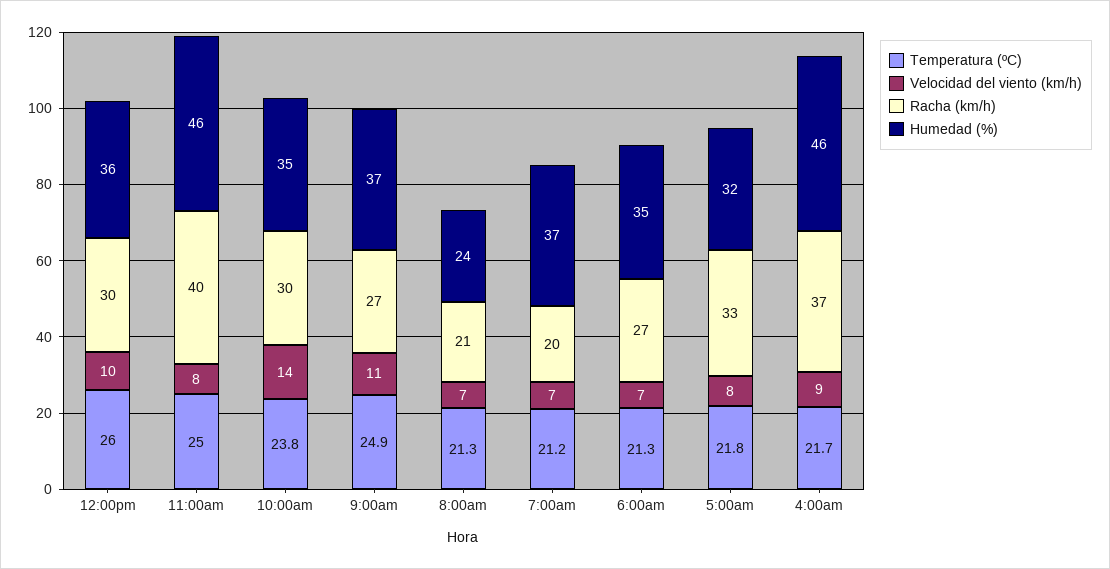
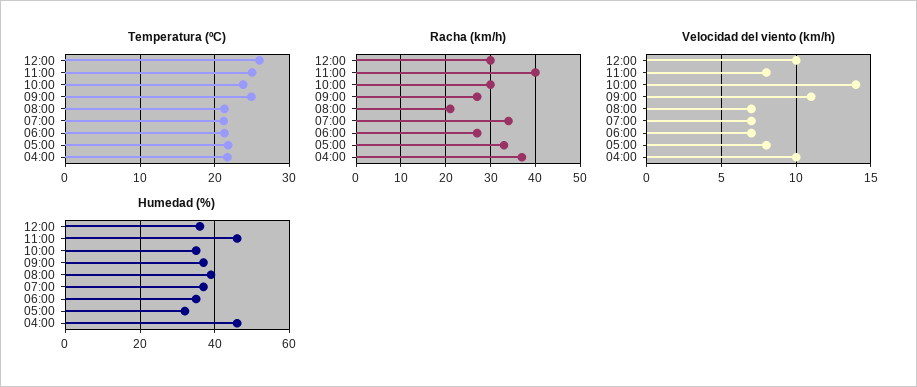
  {
    "Temperatura (ºC)": {
      "12:00pm": 26,
      "11:00am": 25,
      "10:00am": 23.8,
      "9:00am": 24.9,
      "8:00am": 21.3,
      "7:00am": 21.2,
      "6:00am": 21.3,
      "5:00am": 21.8,
      "4:00am": 21.7
    },
    "Velocidad del viento (km/h)": {
      "12:00pm": 10,
      "11:00am": 8,
      "10:00am": 14,
      "9:00am": 11,
      "8:00am": 7,
      "7:00am": 7,
      "6:00am": 7,
      "5:00am": 8,
-     "4:00am": 9
+     "4:00am": 10
    },
    "Racha (km/h)": {
      "12:00pm": 30,
      "11:00am": 40,
      "10:00am": 30,
      "9:00am": 27,
      "8:00am": 21,
-     "7:00am": 20,
+     "7:00am": 35,
      "6:00am": 27,
      "5:00am": 33,
      "4:00am": 37
    },
    "Humedad (%)": {
      "12:00pm": 36,
      "11:00am": 46,
      "10:00am": 35,
      "9:00am": 37,
-     "8:00am": 24,
+     "8:00am": 40,
      "7:00am": 37,
      "6:00am": 35,
      "5:00am": 32,
      "4:00am": 46
    }
  }

